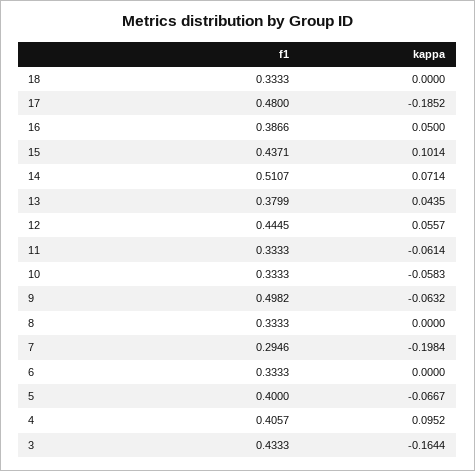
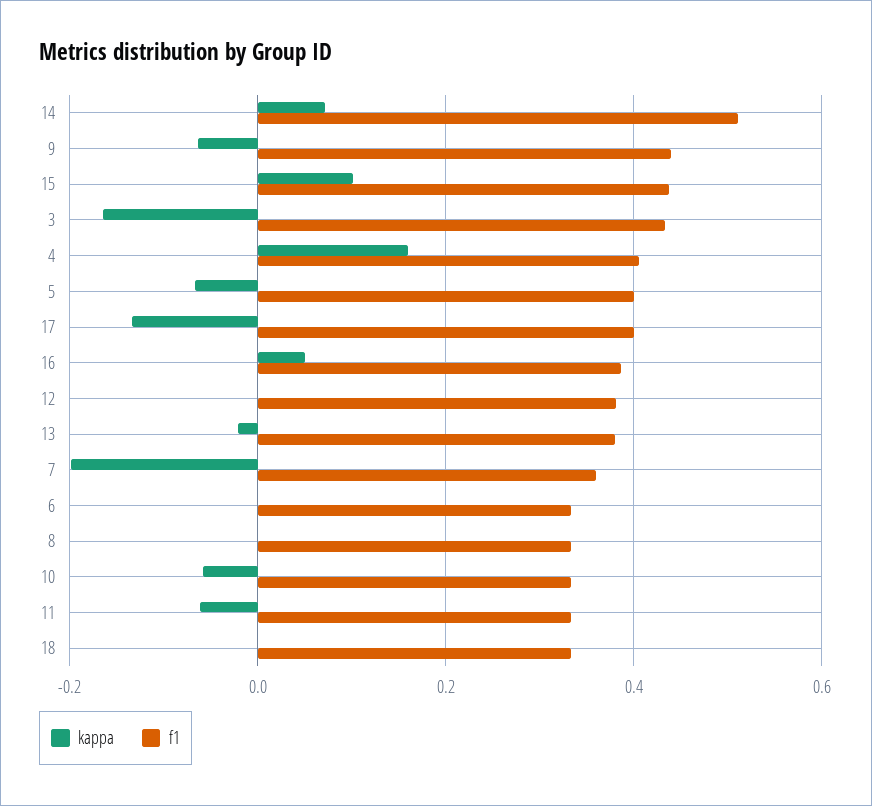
  {
    "f1": {
      "18": 0.3333,
-     "17": 0.48,
+     "17": 0.4,
      "16": 0.3866,
      "15": 0.4371,
      "14": 0.5107,
      "13": 0.3799,
-     "12": 0.4445,
+     "12": 0.38,
      "11": 0.3333,
      "10": 0.3333,
-     "9": 0.4982,
+     "9": 0.44,
      "8": 0.3333,
-     "7": 0.2946,
+     "7": 0.36,
      "6": 0.3333,
      "5": 0.4,
      "4": 0.4057,
      "3": 0.4333
    },
    "kappa": {
      "18": 0,
-     "17": -0.1852,
+     "17": -0.14,
      "16": 0.05,
      "15": 0.1014,
      "14": 0.0714,
-     "13": 0.0435,
+     "13": -0.02,
-     "12": 0.0557,
+     "12": 0,
      "11": -0.0614,
      "10": -0.0583,
      "9": -0.0632,
      "8": 0,
      "7": -0.1984,
      "6": 0,
      "5": -0.0667,
-     "4": 0.0952,
+     "4": 0.16,
      "3": -0.1644
    }
  }

